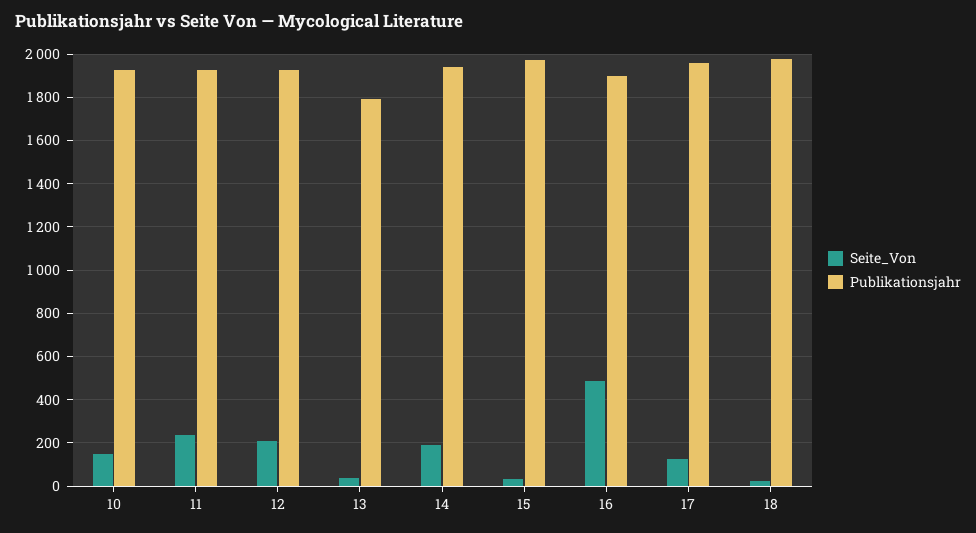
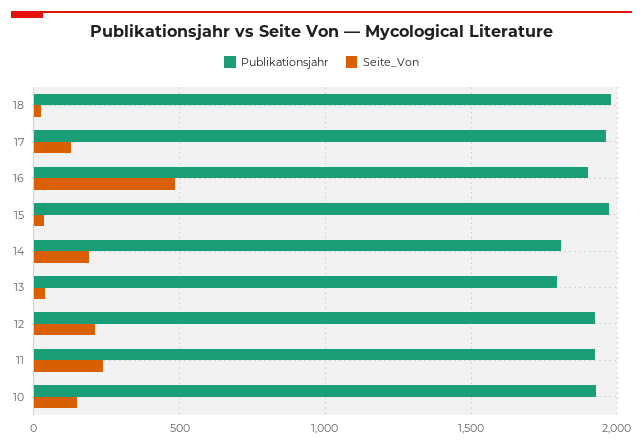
  {
    "Seite_Von": {
      "10": 150,
      "11": 250,
      "12": 200,
      "13": 50,
      "14": 200,
      "15": 50,
      "16": 500,
      "17": 150,
      "18": 50
    },
    "Publikationsjahr": {
      "10": 1950,
      "11": 1900,
      "12": 1900,
      "13": 1800,
-     "14": 1950,
+     "14": 1800,
      "15": 1950,
      "16": 1900,
      "17": 1950,
      "18": 2000
    }
  }

